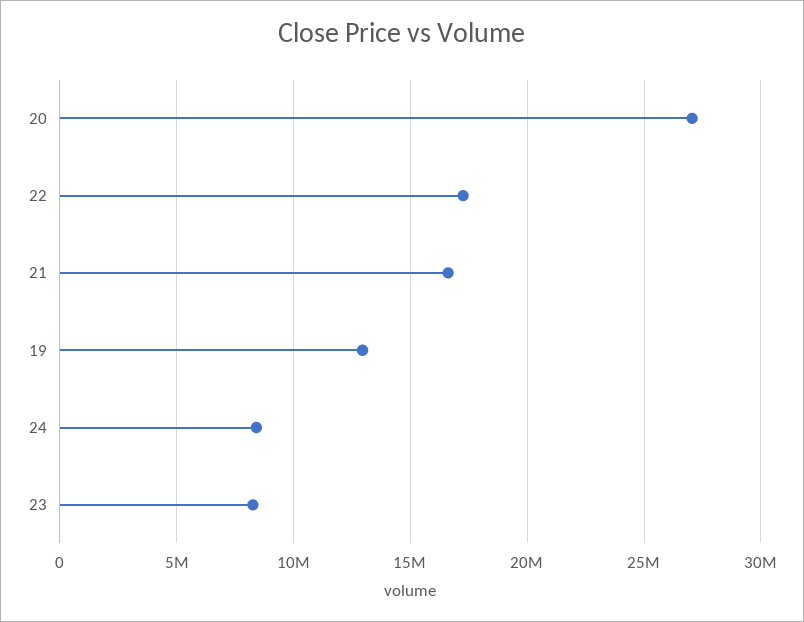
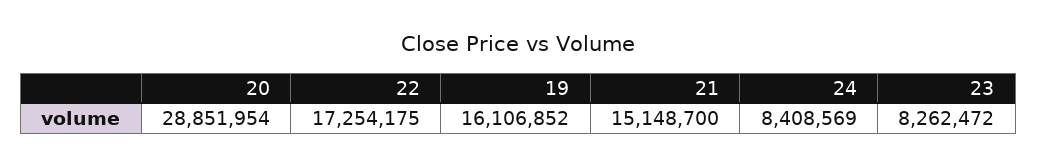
  {
-   "20": 27000000,
+   "20": 28851954,
    "22": 17254175,
-   "21": 16500000,
+   "21": 15148700,
-   "19": 13000000,
+   "19": 16106852,
    "24": 8408569,
    "23": 8262472
  }

